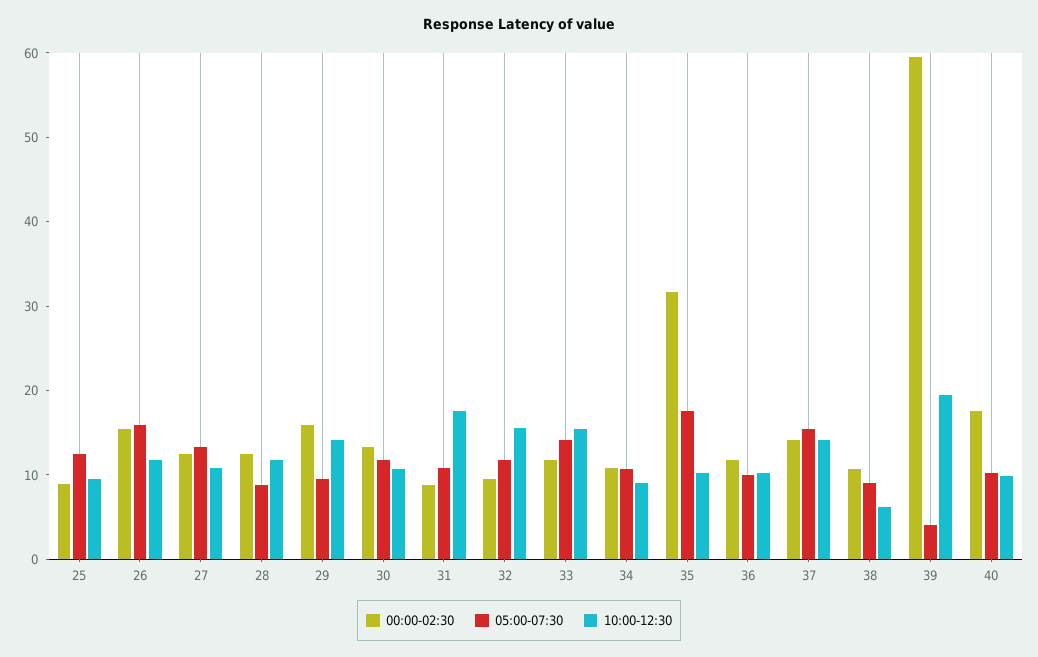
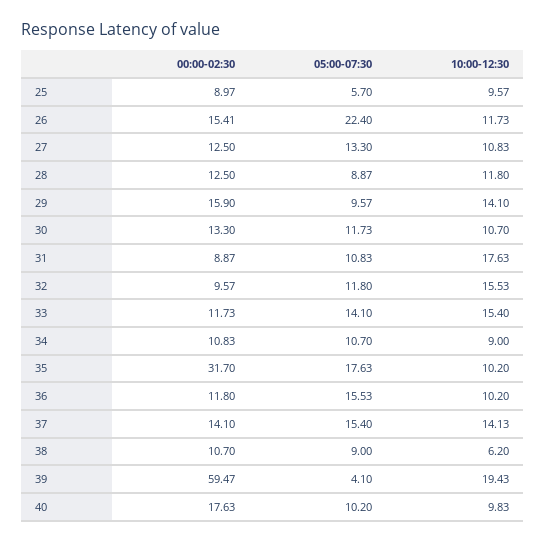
  {
    "00:00-02:30": {
      "25": 8.97,
      "26": 15.41,
      "27": 12.5,
      "28": 12.5,
      "29": 15.9,
      "30": 13.3,
      "31": 8.87,
      "32": 9.57,
      "33": 11.73,
      "34": 10.83,
      "35": 31.7,
      "36": 11.8,
      "37": 14.1,
      "38": 10.7,
      "39": 59.47,
      "40": 17.63
    },
    "05:00-07:30": {
-     "25": 12,
+     "25": 5.7,
-     "26": 16,
+     "26": 22.4,
      "27": 13.3,
      "28": 8.87,
      "29": 9.57,
      "30": 11.73,
      "31": 10.83,
      "32": 11.8,
      "33": 14.1,
      "34": 10.7,
      "35": 17.63,
-     "36": 10,
+     "36": 15.53,
      "37": 15.4,
      "38": 9,
      "39": 4.1,
      "40": 10.2
    },
    "10:00-12:30": {
      "25": 9.57,
      "26": 11.73,
      "27": 10.83,
      "28": 11.8,
      "29": 14.1,
      "30": 10.7,
      "31": 17.63,
      "32": 15.53,
      "33": 15.4,
      "34": 9,
      "35": 10.2,
      "36": 10.2,
      "37": 14.13,
      "38": 6.2,
      "39": 19.43,
      "40": 9.83
    }
  }

